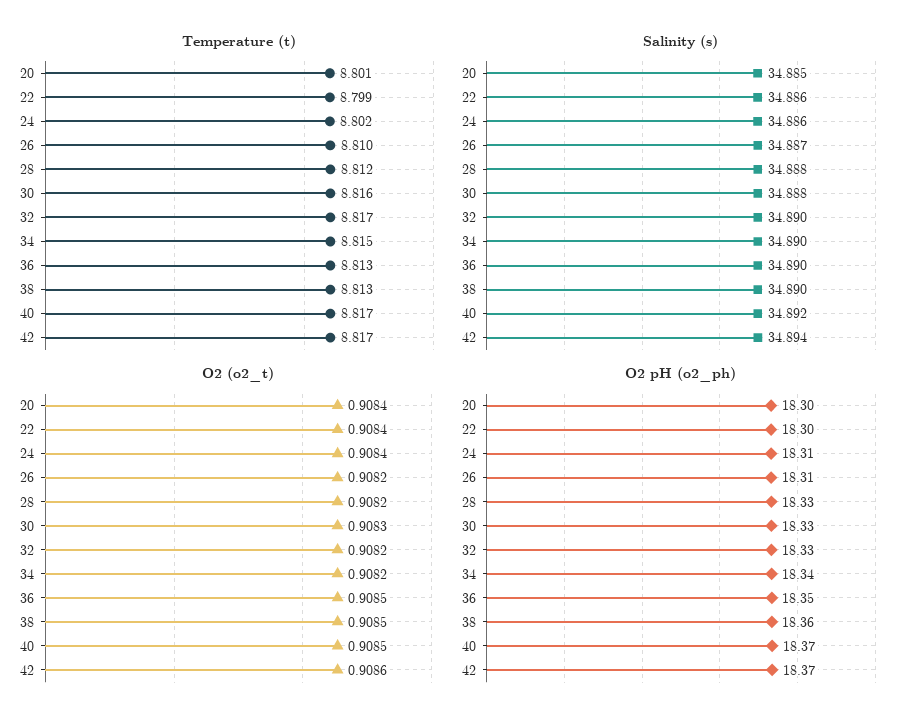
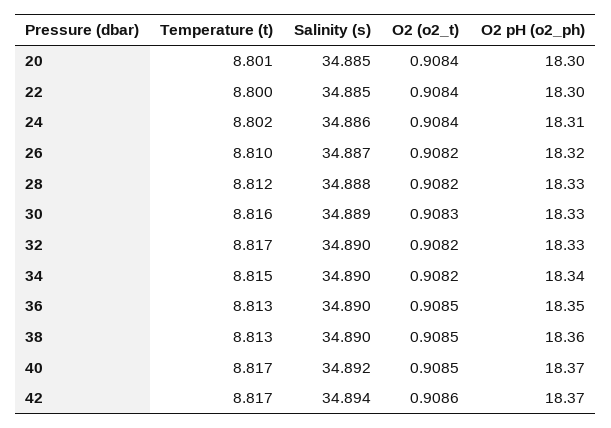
  {
    "Temperature (t)": {
      "20": 8.801,
-     "22": 8.799,
+     "22": 8.8,
      "24": 8.802,
      "26": 8.81,
      "28": 8.812,
      "30": 8.816,
      "32": 8.817,
      "34": 8.815,
      "36": 8.813,
      "38": 8.813,
      "40": 8.817,
      "42": 8.817
    },
    "Salinity (s)": {
      "20": 34.885,
-     "22": 34.886,
+     "22": 34.885,
      "24": 34.886,
      "26": 34.887,
      "28": 34.888,
-     "30": 34.888,
+     "30": 34.889,
      "32": 34.89,
      "34": 34.89,
      "36": 34.89,
      "38": 34.89,
      "40": 34.892,
      "42": 34.894
    },
    "O2 (o2_t)": {
      "20": 0.9084,
      "22": 0.9084,
      "24": 0.9084,
      "26": 0.9082,
      "28": 0.9082,
      "30": 0.9083,
      "32": 0.9082,
      "34": 0.9082,
      "36": 0.9085,
      "38": 0.9085,
      "40": 0.9085,
      "42": 0.9086
    },
    "O2 pH (o2_ph)": {
      "20": 18.3,
      "22": 18.3,
      "24": 18.31,
-     "26": 18.31,
+     "26": 18.32,
      "28": 18.33,
      "30": 18.33,
      "32": 18.33,
      "34": 18.34,
      "36": 18.35,
      "38": 18.36,
      "40": 18.37,
      "42": 18.37
    }
  }

